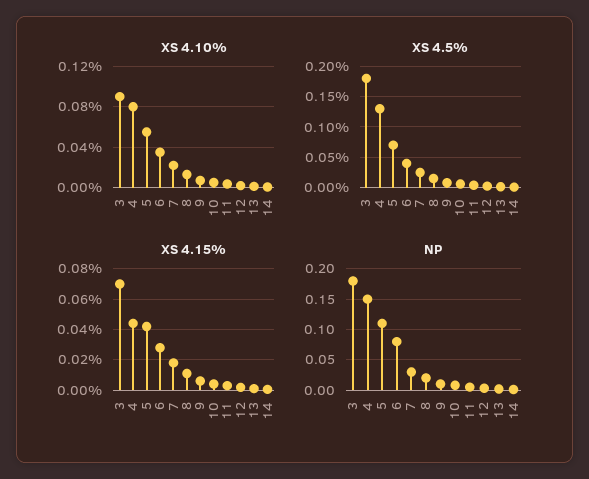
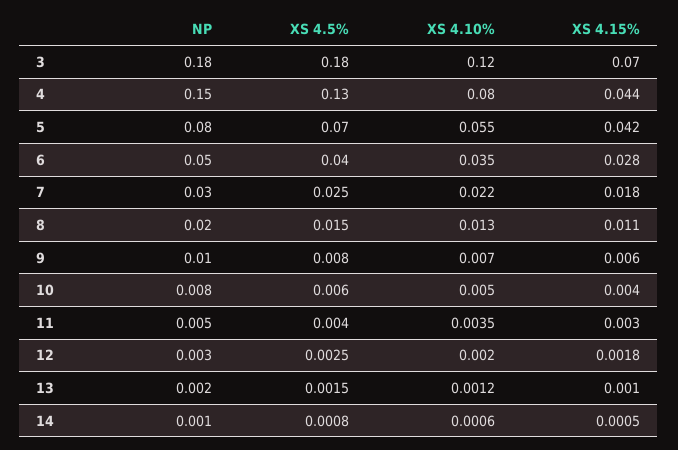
  {
    "XS 4.10%": {
-     "3": 0.09,
+     "3": 0.12,
      "4": 0.08,
      "5": 0.055,
      "6": 0.035,
      "7": 0.022,
      "8": 0.013,
      "9": 0.007,
      "10": 0.005,
      "11": 0.0035,
      "12": 0.002,
      "13": 0.0012,
      "14": 0.0006
    },
    "XS 4.5%": {
      "3": 0.18,
      "4": 0.13,
      "5": 0.07,
      "6": 0.04,
      "7": 0.025,
      "8": 0.015,
      "9": 0.008,
      "10": 0.006,
      "11": 0.004,
      "12": 0.0025,
      "13": 0.0015,
      "14": 0.0008
    },
    "XS 4.15%": {
      "3": 0.07,
      "4": 0.044,
      "5": 0.042,
      "6": 0.028,
      "7": 0.018,
      "8": 0.011,
      "9": 0.006,
      "10": 0.004,
      "11": 0.003,
      "12": 0.0018,
      "13": 0.001,
      "14": 0.0005
    },
    "NP": {
      "3": 0.18,
      "4": 0.15,
-     "5": 0.11,
+     "5": 0.08,
-     "6": 0.08,
+     "6": 0.05,
      "7": 0.03,
      "8": 0.02,
      "9": 0.01,
      "10": 0.008,
      "11": 0.005,
      "12": 0.003,
      "13": 0.002,
      "14": 0.001
    }
  }

